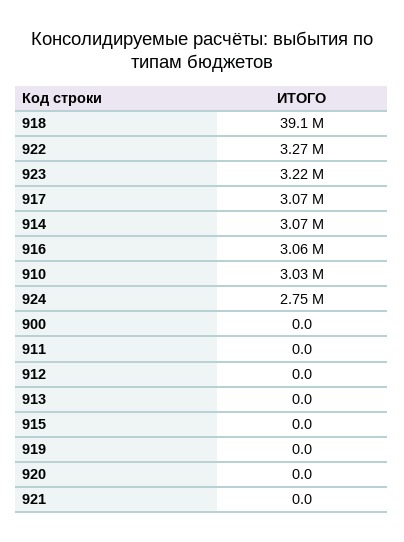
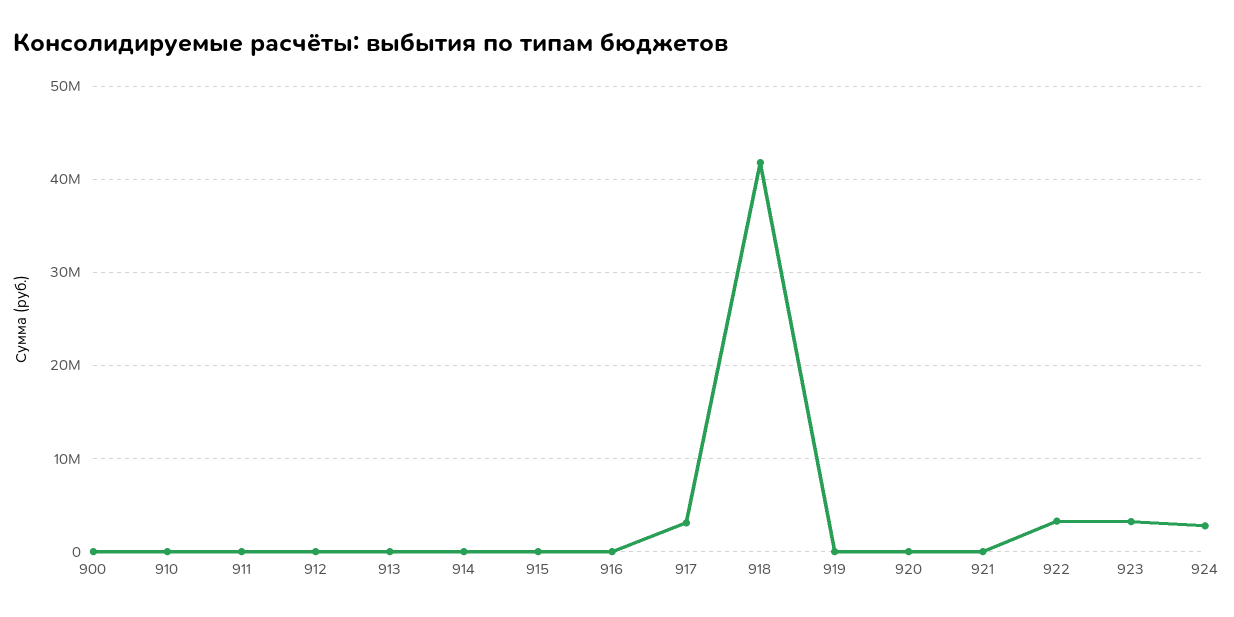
  {
-   "918": 39100000,
+   "918": 42000000,
    "922": 3270000,
    "923": 3220000,
    "917": 3070000,
-   "914": 3070000,
+   "914": 0,
-   "916": 3060000,
+   "916": 0,
-   "910": 3030000,
+   "910": 0,
    "924": 2750000,
    "900": 0,
    "911": 0,
    "912": 0,
    "913": 0,
    "915": 0,
    "919": 0,
    "920": 0,
    "921": 0
  }

